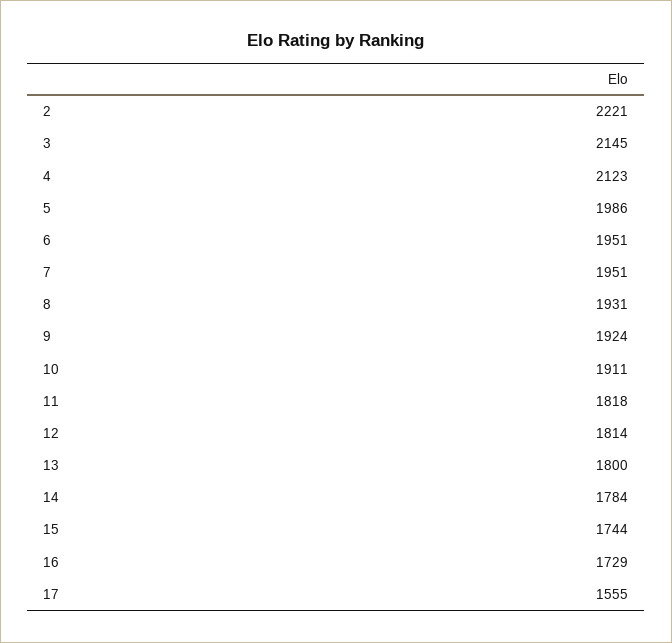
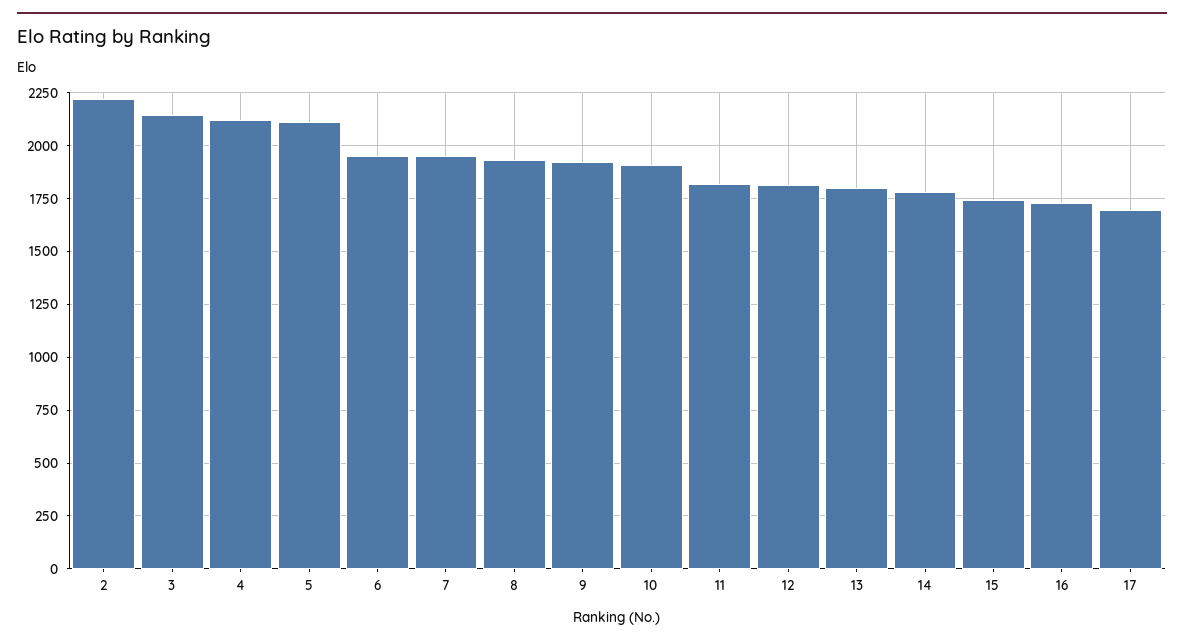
  {
    "2": 2221,
    "3": 2145,
    "4": 2123,
-   "5": 1986,
+   "5": 2100,
    "6": 1951,
    "7": 1951,
    "8": 1931,
    "9": 1924,
    "10": 1911,
    "11": 1818,
    "12": 1814,
    "13": 1800,
    "14": 1784,
    "15": 1744,
    "16": 1729,
-   "17": 1555
+   "17": 1700
  }

